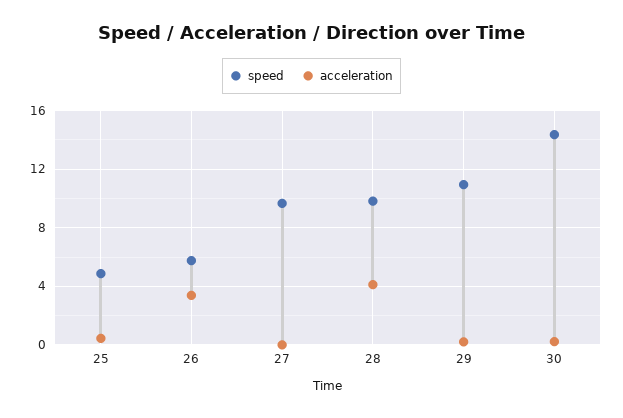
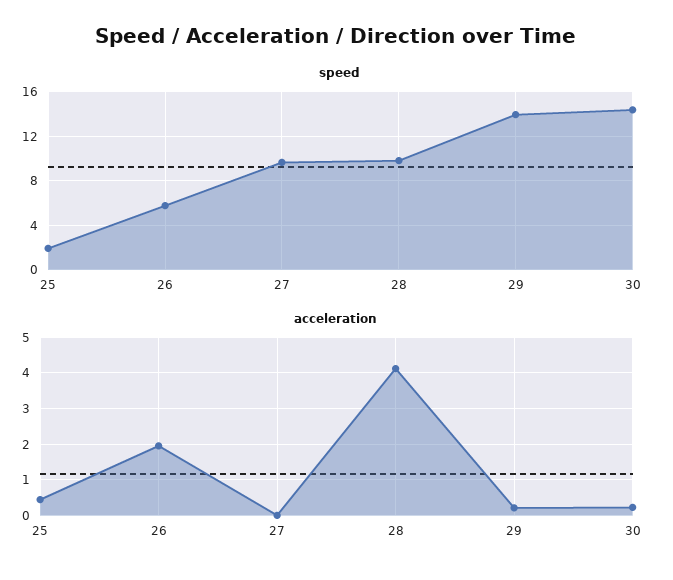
  {
    "speed": {
-     "25": 5,
+     "25": 2,
      "26": 6,
      "27": 9.5,
      "28": 10,
-     "29": 11,
+     "29": 14,
      "30": 14.5
    },
    "acceleration": {
      "25": 0.4,
-     "26": 3.5,
+     "26": 2,
      "27": 0,
      "28": 4.2,
      "29": 0.2,
      "30": 0.2
    }
  }

